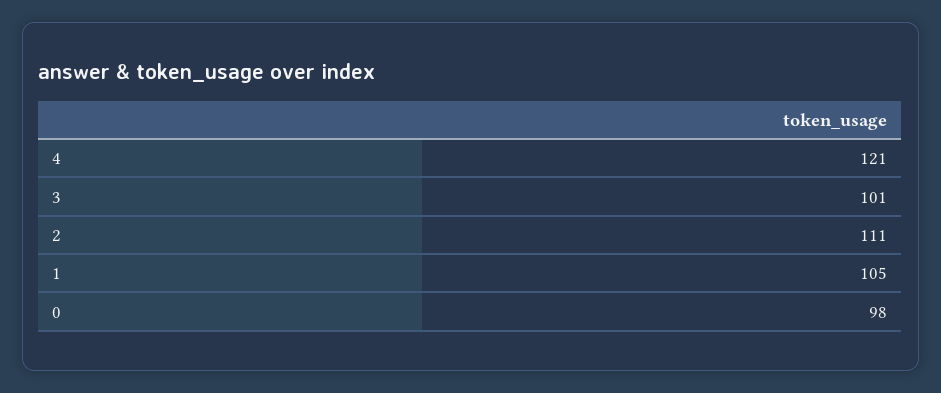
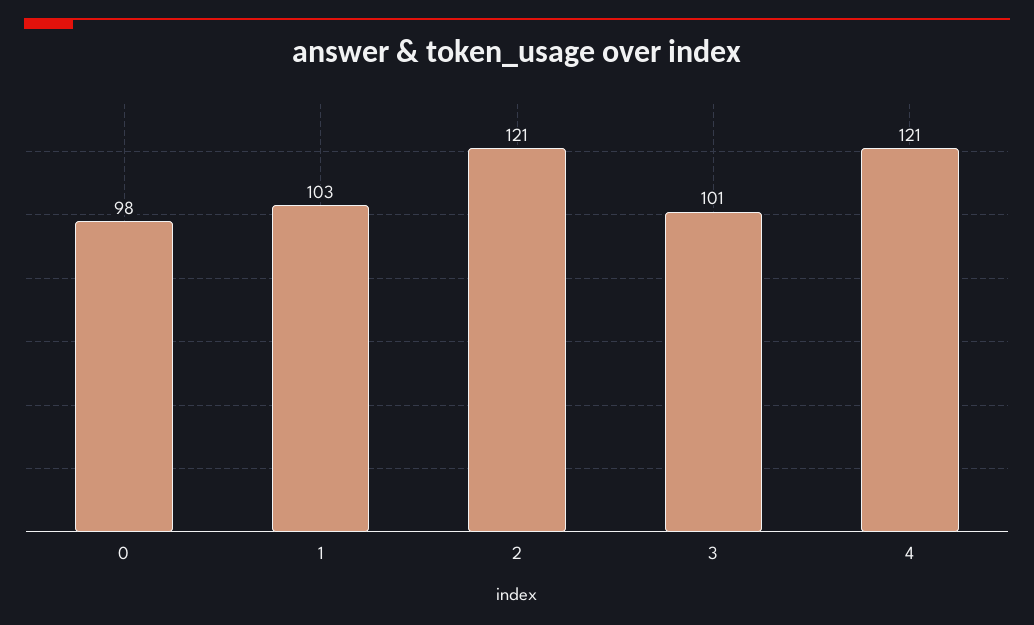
  {
    "4": 121,
    "3": 101,
-   "2": 111,
+   "2": 121,
-   "1": 105,
+   "1": 103,
    "0": 98
  }

